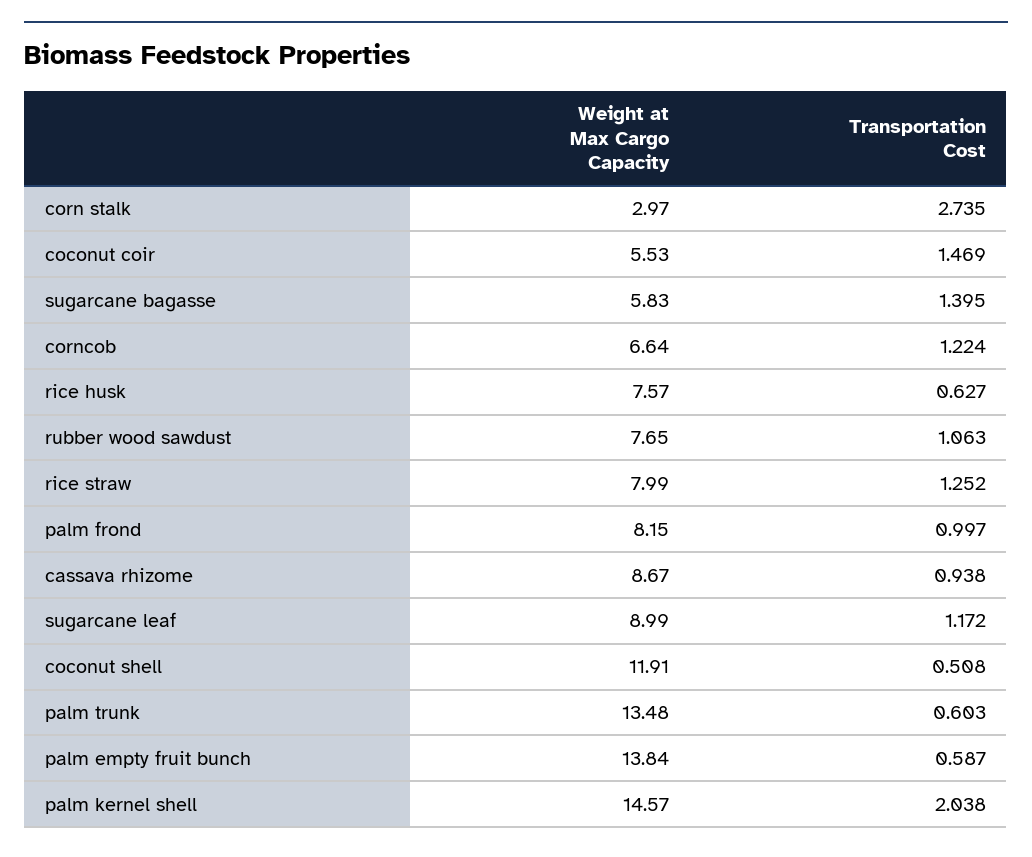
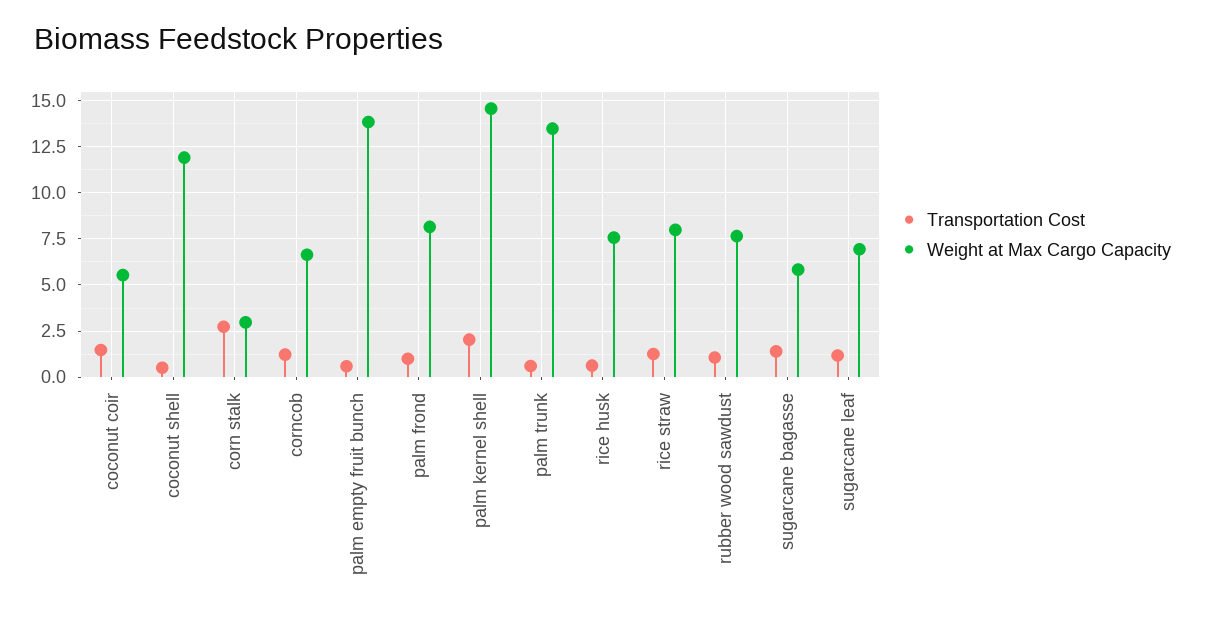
  {
    "Weight at Max Cargo Capacity": {
      "corn stalk": 2.97,
      "coconut coir": 5.53,
      "sugarcane bagasse": 5.83,
      "corncob": 6.64,
      "rice husk": 7.57,
      "rubber wood sawdust": 7.65,
      "rice straw": 7.99,
      "palm frond": 8.15,
-     "cassava rhizome": 8.67,
-     "sugarcane leaf": 8.99,
+     "sugarcane leaf": 7,
      "coconut shell": 11.91,
      "palm trunk": 13.48,
      "palm empty fruit bunch": 13.84,
      "palm kernel shell": 14.57
    },
    "Transportation Cost": {
      "corn stalk": 2.735,
      "coconut coir": 1.469,
      "sugarcane bagasse": 1.395,
      "corncob": 1.224,
      "rice husk": 0.627,
      "rubber wood sawdust": 1.063,
      "rice straw": 1.252,
      "palm frond": 0.997,
-     "cassava rhizome": 0.938,
      "sugarcane leaf": 1.172,
      "coconut shell": 0.508,
      "palm trunk": 0.603,
      "palm empty fruit bunch": 0.587,
      "palm kernel shell": 2.038
    }
  }

